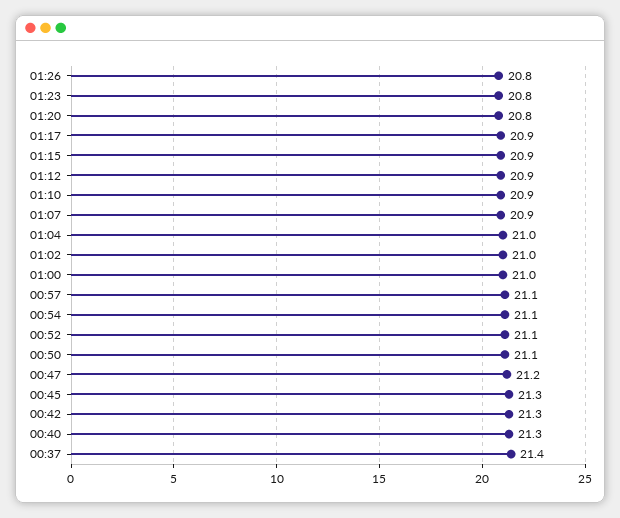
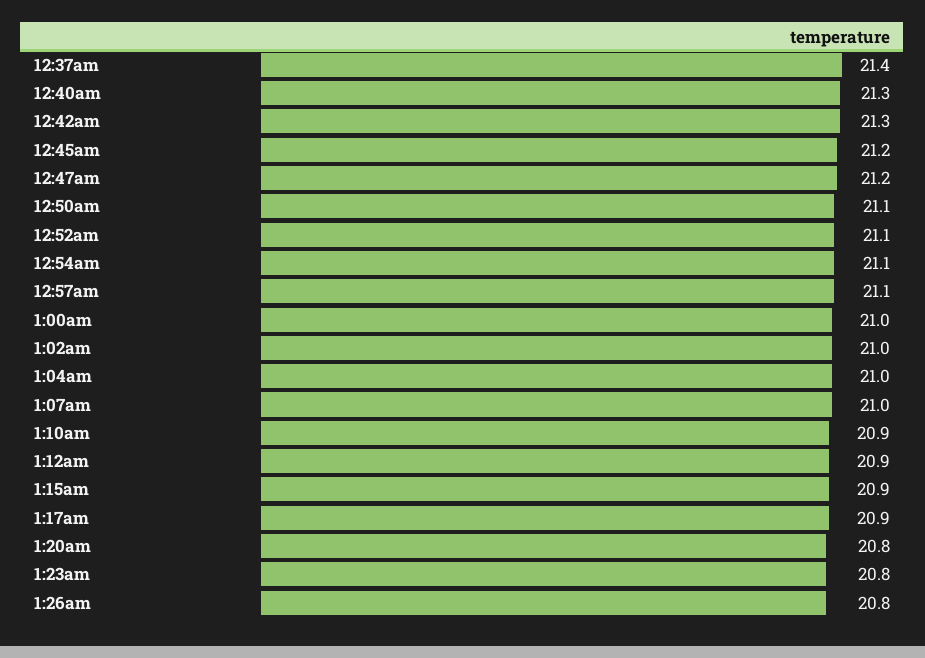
  {
    "01:26": 20.8,
    "01:23": 20.8,
    "01:20": 20.8,
    "01:17": 20.9,
    "01:15": 20.9,
    "01:12": 20.9,
    "01:10": 20.9,
-   "01:07": 20.9,
+   "01:07": 21,
    "01:04": 21,
    "01:02": 21,
    "01:00": 21,
    "00:57": 21.1,
    "00:54": 21.1,
    "00:52": 21.1,
    "00:50": 21.1,
    "00:47": 21.2,
-   "00:45": 21.3,
+   "00:45": 21.2,
    "00:42": 21.3,
    "00:40": 21.3,
    "00:37": 21.4
  }

